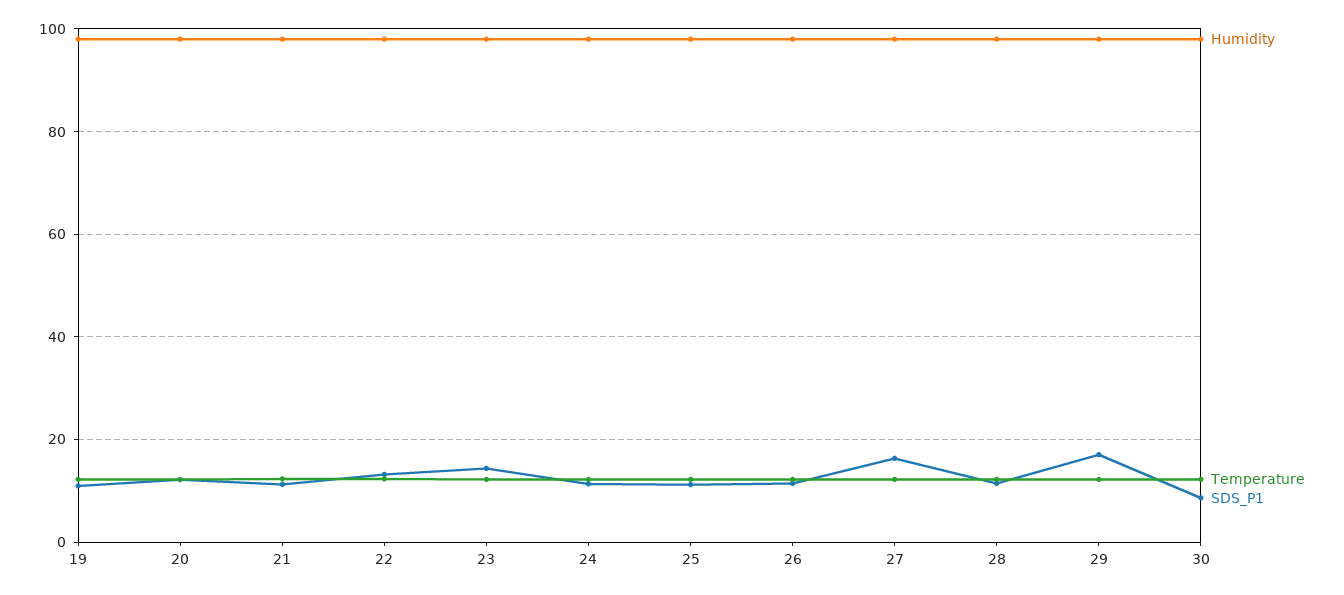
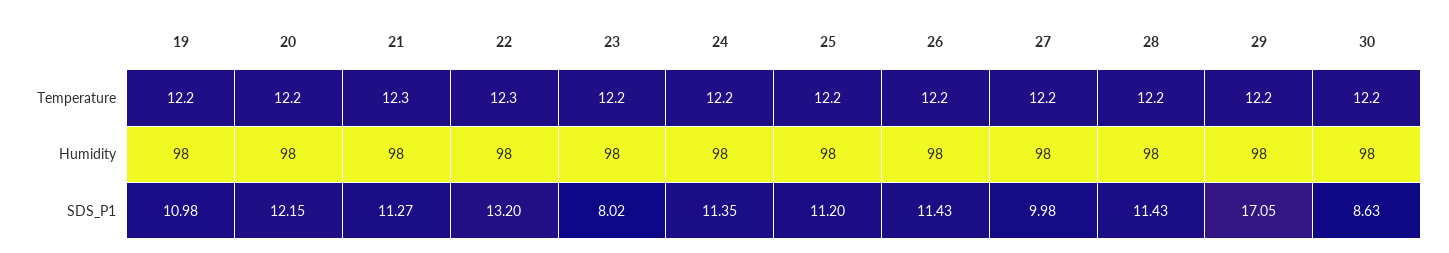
  {
    "Humidity": {
      "19": 98,
      "20": 98,
      "21": 98,
      "22": 98,
      "23": 98,
      "24": 98,
      "25": 98,
      "26": 98,
      "27": 98,
      "28": 98,
      "29": 98,
      "30": 98
    },
    "Temperature": {
      "19": 12.2,
      "20": 12.2,
      "21": 12.3,
      "22": 12.3,
      "23": 12.2,
      "24": 12.2,
      "25": 12.2,
      "26": 12.2,
      "27": 12.2,
      "28": 12.2,
      "29": 12.2,
      "30": 12.2
    },
    "SDS_P1": {
      "19": 10.98,
      "20": 12.15,
      "21": 11.27,
      "22": 13.2,
-     "23": 14,
+     "23": 8.02,
      "24": 11.35,
      "25": 11.2,
      "26": 11.43,
-     "27": 16,
+     "27": 9.98,
      "28": 11.43,
      "29": 17.05,
      "30": 8.63
    }
  }

